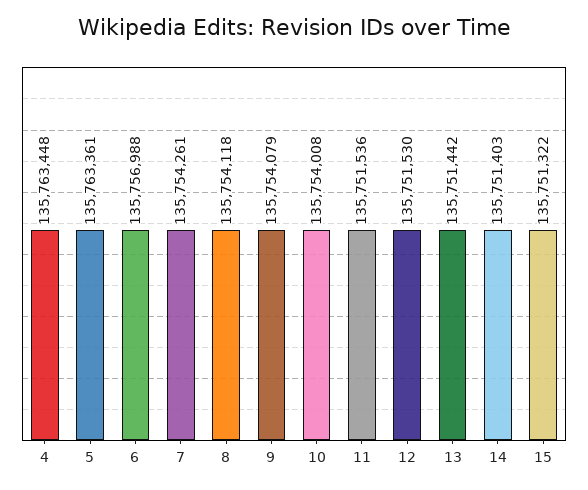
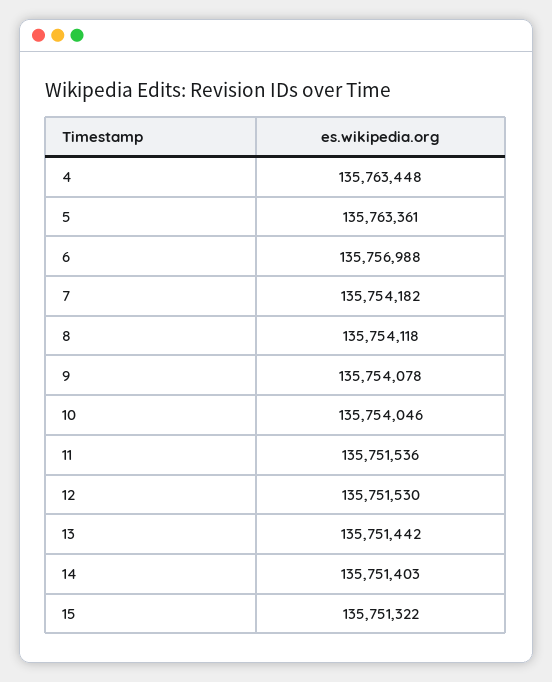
  {
    "4": 135763448,
    "5": 135763361,
    "6": 135756988,
-   "7": 135754261,
+   "7": 135754182,
    "8": 135754118,
-   "9": 135754079,
+   "9": 135754078,
-   "10": 135754008,
+   "10": 135754046,
    "11": 135751536,
    "12": 135751530,
    "13": 135751442,
    "14": 135751403,
    "15": 135751322
  }

